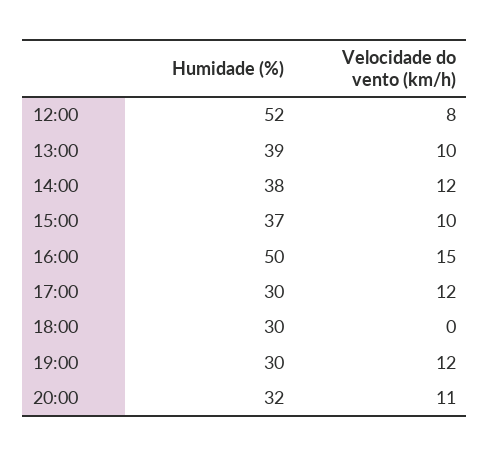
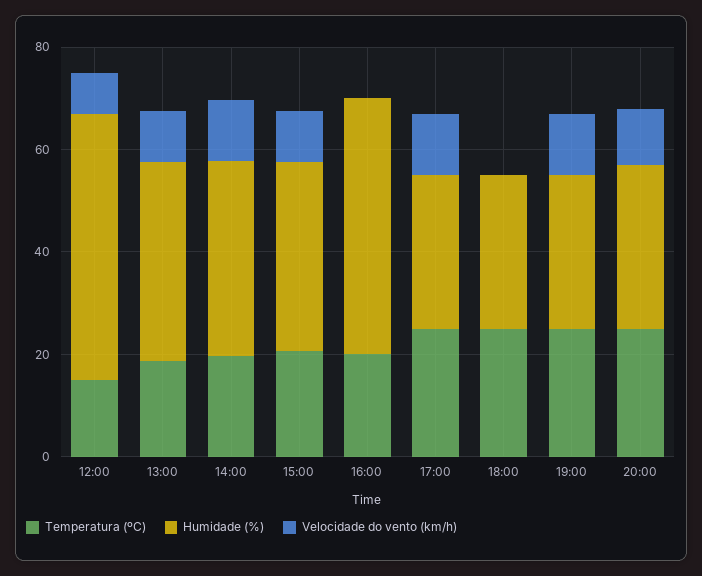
  {
    "Humidade (%)": {
      "12:00": 52,
      "13:00": 39,
      "14:00": 38,
      "15:00": 37,
      "16:00": 50,
      "17:00": 30,
      "18:00": 30,
      "19:00": 30,
      "20:00": 32
    },
    "Velocidade do vento (km/h)": {
      "12:00": 8,
      "13:00": 10,
      "14:00": 12,
      "15:00": 10,
-     "16:00": 15,
+     "16:00": 0,
      "17:00": 12,
      "18:00": 0,
      "19:00": 12,
      "20:00": 11
-   }
+   },
+   "Temperatura (ºC)": {
+     "12:00": 15,
+     "13:00": 20,
+     "14:00": 20,
+     "15:00": 20,
+     "16:00": 20,
+     "17:00": 25,
+     "18:00": 25,
+     "19:00": 25,
+     "20:00": 25
+   }
  }

